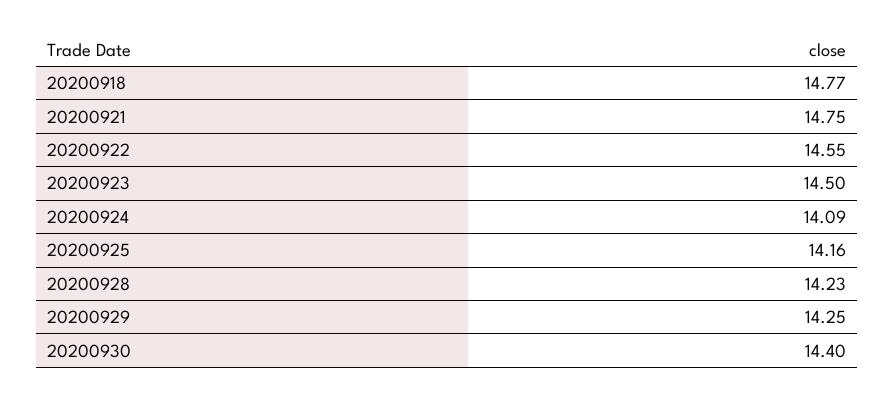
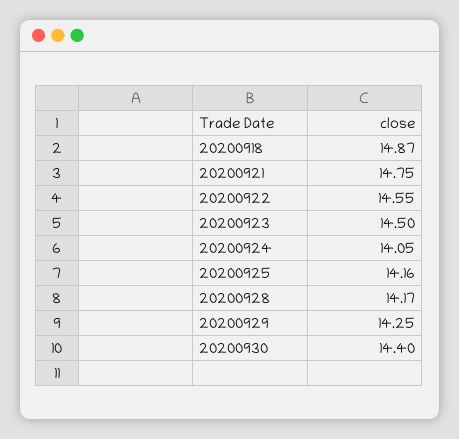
  {
-   "20200918": 14.77,
+   "20200918": 14.87,
    "20200921": 14.75,
    "20200922": 14.55,
    "20200923": 14.5,
-   "20200924": 14.09,
+   "20200924": 14.05,
    "20200925": 14.16,
-   "20200928": 14.23,
+   "20200928": 14.17,
    "20200929": 14.25,
    "20200930": 14.4
  }

